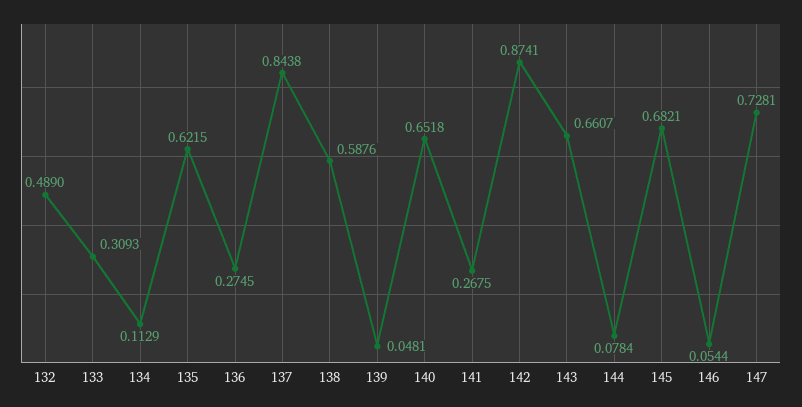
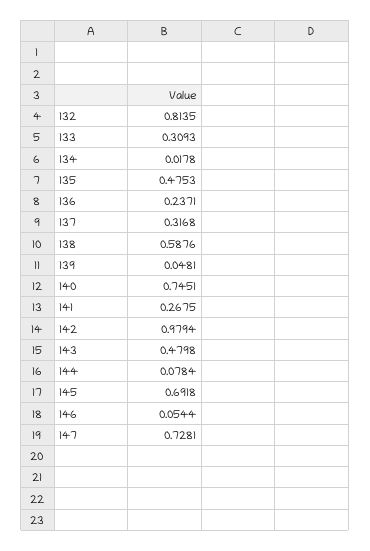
  {
-   "132": 0.489,
+   "132": 0.8135,
    "133": 0.3093,
-   "134": 0.1129,
+   "134": 0.0178,
-   "135": 0.6215,
+   "135": 0.4753,
-   "136": 0.2745,
+   "136": 0.2371,
-   "137": 0.8438,
+   "137": 0.3168,
    "138": 0.5876,
    "139": 0.0481,
-   "140": 0.6518,
+   "140": 0.7451,
    "141": 0.2675,
-   "142": 0.8741,
+   "142": 0.9794,
-   "143": 0.6607,
+   "143": 0.4798,
    "144": 0.0784,
-   "145": 0.6821,
+   "145": 0.6918,
    "146": 0.0544,
    "147": 0.7281
  }

